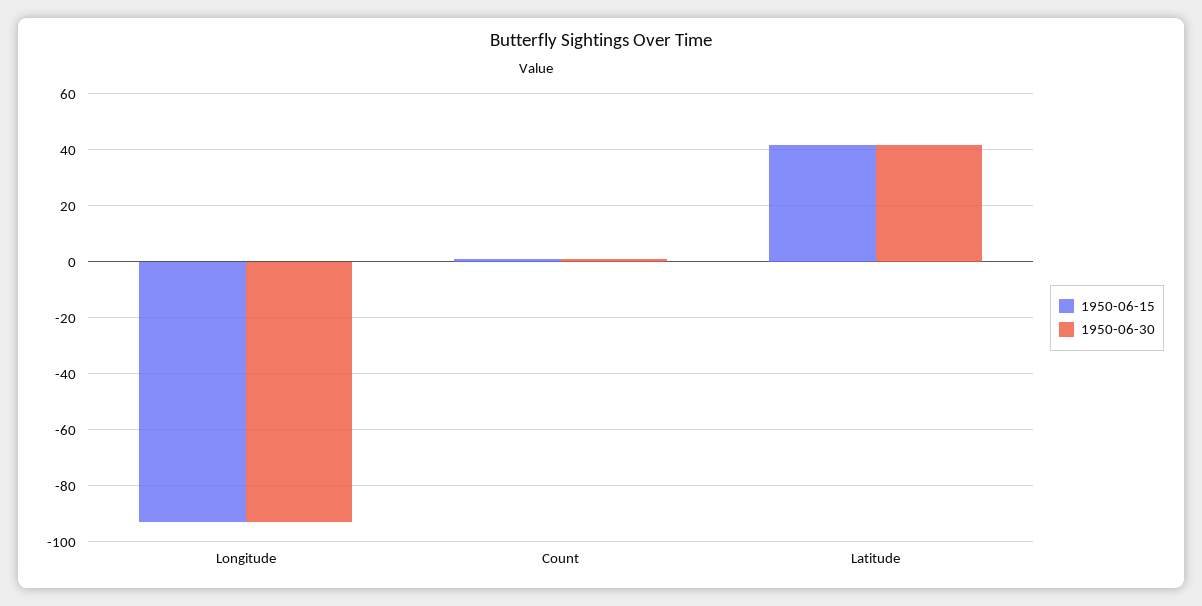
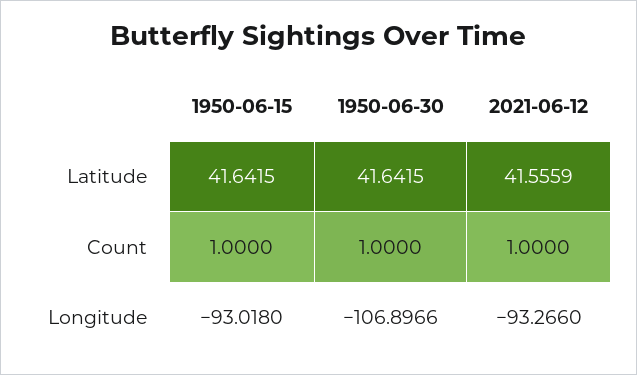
  {
    "1950-06-15": {
      "Longitude": -93.018,
      "Count": 1,
      "Latitude": 41.6415
    },
    "1950-06-30": {
-     "Longitude": -92.5,
+     "Longitude": -106.8966,
      "Count": 1,
      "Latitude": 41.6415
-   }
+   },
+   "2021-06-12": {
+     "Latitude": 41.5559,
+     "Count": 1,
+     "Longitude": -93.266
+   }
  }

